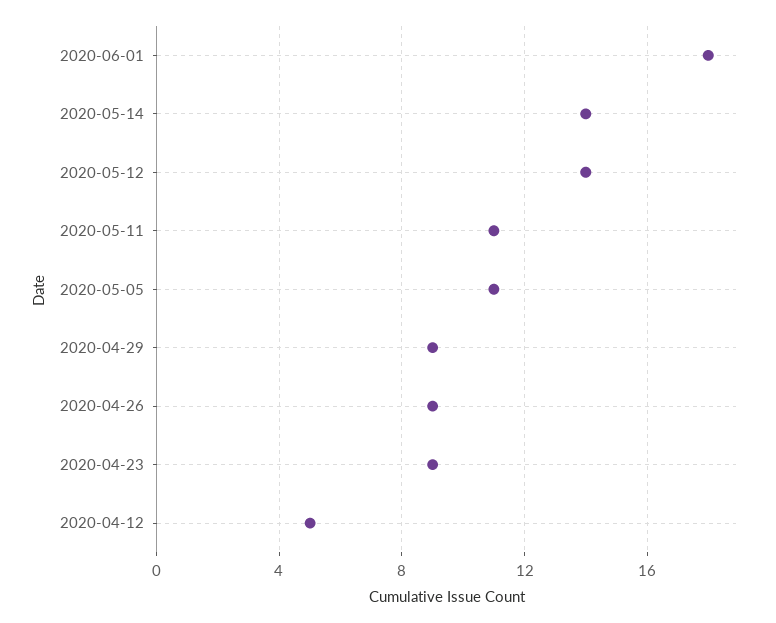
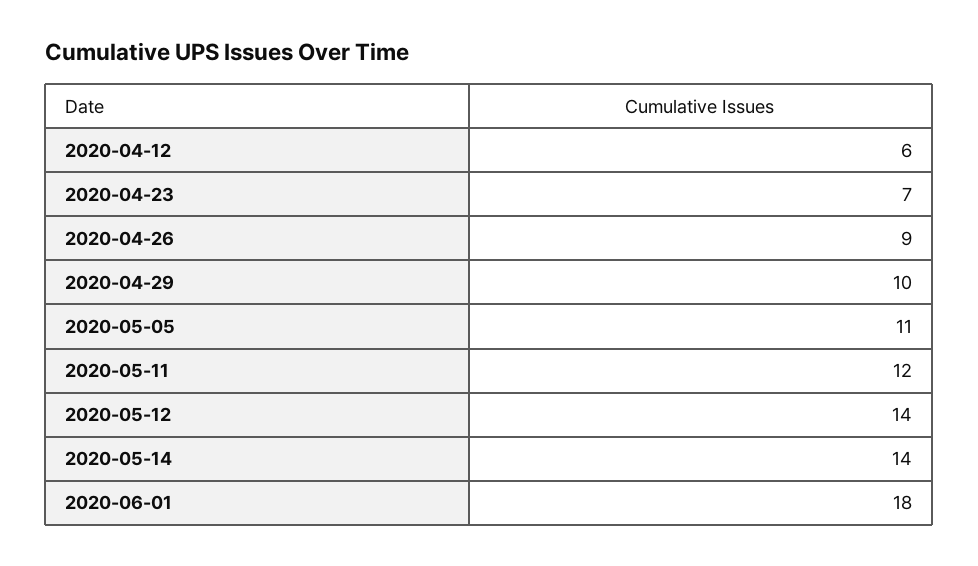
  {
    "2020-06-01": 18,
    "2020-05-14": 14,
    "2020-05-12": 14,
-   "2020-05-11": 11,
+   "2020-05-11": 12,
    "2020-05-05": 11,
-   "2020-04-29": 9,
+   "2020-04-29": 10,
    "2020-04-26": 9,
-   "2020-04-23": 9,
+   "2020-04-23": 7,
-   "2020-04-12": 5
+   "2020-04-12": 6
  }

